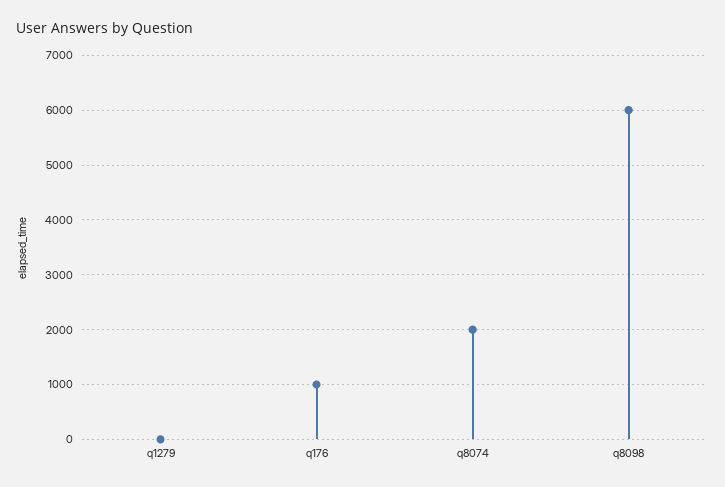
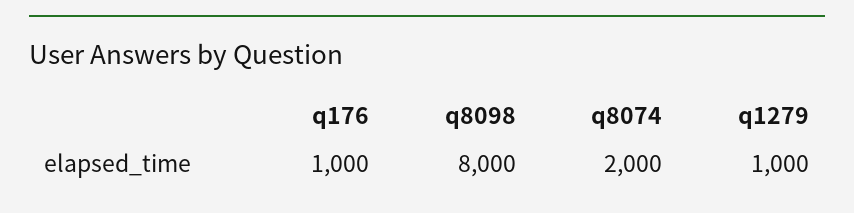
  {
-   "q1279": 0,
+   "q1279": 1000,
    "q176": 1000,
    "q8074": 2000,
-   "q8098": 6000
+   "q8098": 8000
  }

